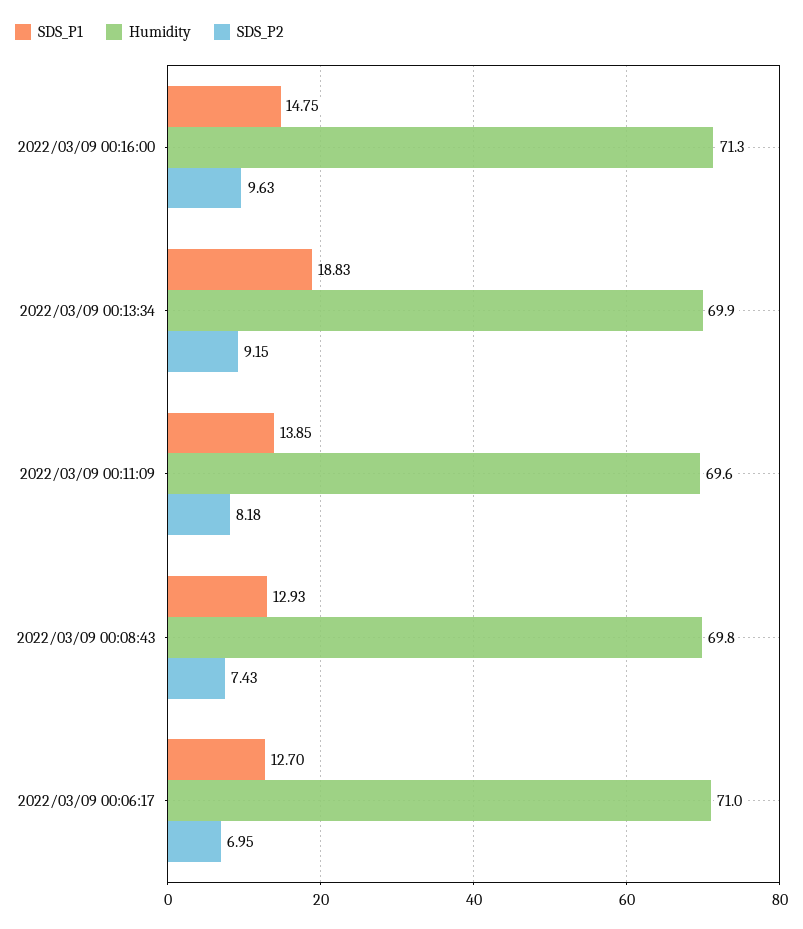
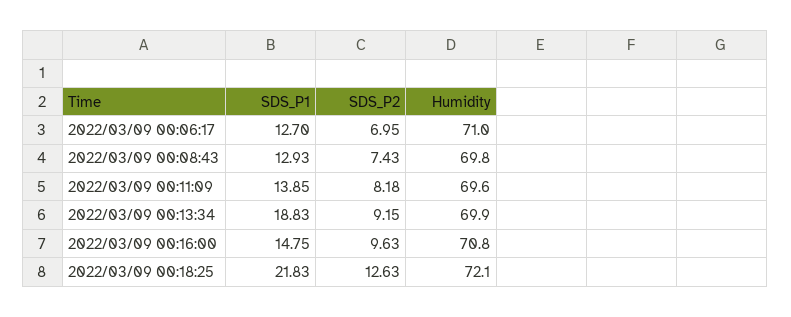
  {
    "SDS_P1": {
      "2022/03/09 00:16:00": 14.75,
      "2022/03/09 00:13:34": 18.83,
      "2022/03/09 00:11:09": 13.85,
      "2022/03/09 00:08:43": 12.93,
-     "2022/03/09 00:06:17": 12.7
+     "2022/03/09 00:06:17": 12.7,
+     "2022/03/09 00:18:25": 21.83
    },
    "Humidity": {
-     "2022/03/09 00:16:00": 71.3,
+     "2022/03/09 00:16:00": 70.8,
      "2022/03/09 00:13:34": 69.9,
      "2022/03/09 00:11:09": 69.6,
      "2022/03/09 00:08:43": 69.8,
-     "2022/03/09 00:06:17": 71
+     "2022/03/09 00:06:17": 71,
+     "2022/03/09 00:18:25": 72.1
    },
    "SDS_P2": {
      "2022/03/09 00:16:00": 9.63,
      "2022/03/09 00:13:34": 9.15,
      "2022/03/09 00:11:09": 8.18,
      "2022/03/09 00:08:43": 7.43,
-     "2022/03/09 00:06:17": 6.95
+     "2022/03/09 00:06:17": 6.95,
+     "2022/03/09 00:18:25": 12.63
    }
  }

